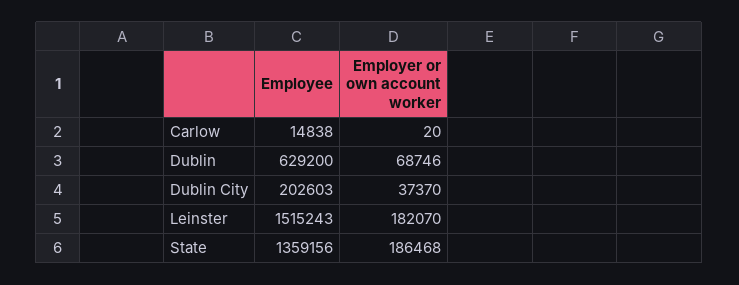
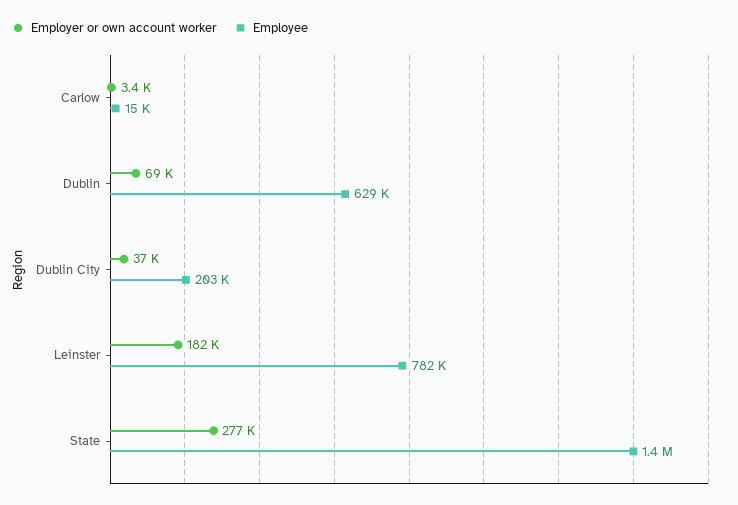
  {
    "Employee": {
      "Carlow": 14838,
      "Dublin": 629200,
      "Dublin City": 202603,
-     "Leinster": 1515243,
+     "Leinster": 782000,
      "State": 1359156
    },
    "Employer or own account worker": {
-     "Carlow": 20,
+     "Carlow": 3400,
      "Dublin": 68746,
      "Dublin City": 37370,
      "Leinster": 182070,
-     "State": 186468
+     "State": 277000
    }
  }

